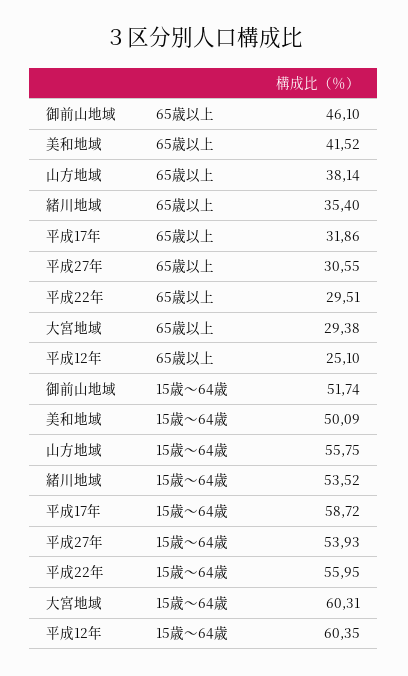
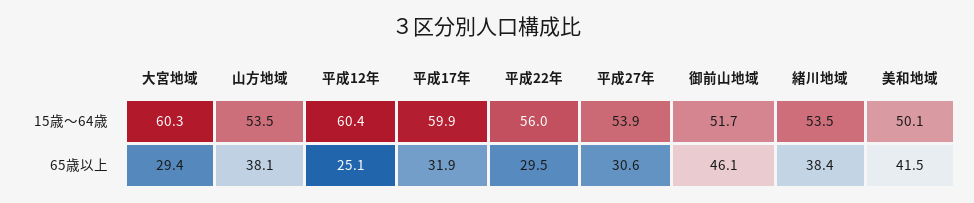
  {
    "御前山地域": {
      "65歳以上": 46.1,
      "15歳～64歳": 51.74
    },
    "美和地域": {
      "65歳以上": 41.52,
      "15歳～64歳": 50.09
    },
    "山方地域": {
      "65歳以上": 38.14,
-     "15歳～64歳": 55.75
+     "15歳～64歳": 53.5
    },
    "緒川地域": {
-     "65歳以上": 35.4,
+     "65歳以上": 38.4,
      "15歳～64歳": 53.52
    },
    "平成17年": {
      "65歳以上": 31.86,
-     "15歳～64歳": 58.72
+     "15歳～64歳": 59.9
    },
    "平成27年": {
      "65歳以上": 30.55,
      "15歳～64歳": 53.93
    },
    "平成22年": {
      "65歳以上": 29.51,
      "15歳～64歳": 55.95
    },
    "大宮地域": {
      "65歳以上": 29.38,
      "15歳～64歳": 60.31
    },
    "平成12年": {
      "65歳以上": 25.1,
      "15歳～64歳": 60.35
    }
  }

